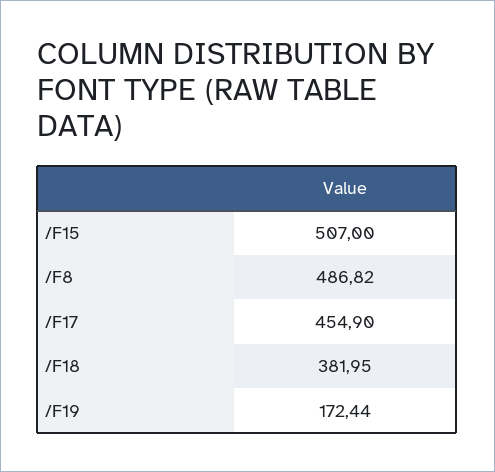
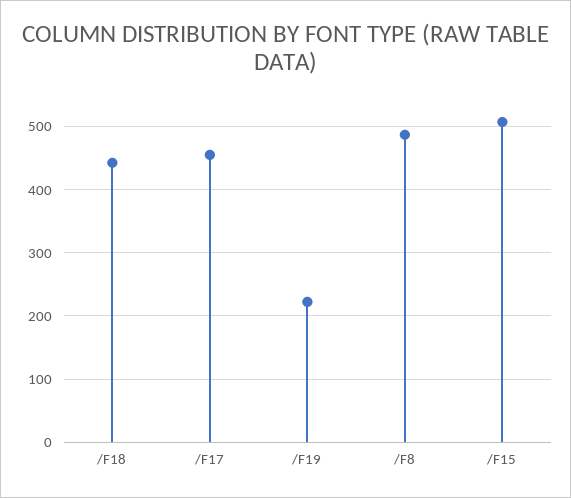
  {
    "/F15": 507,
    "/F8": 486.82,
    "/F17": 454.9,
-   "/F18": 381.95,
+   "/F18": 440,
-   "/F19": 172.44
+   "/F19": 220
  }

